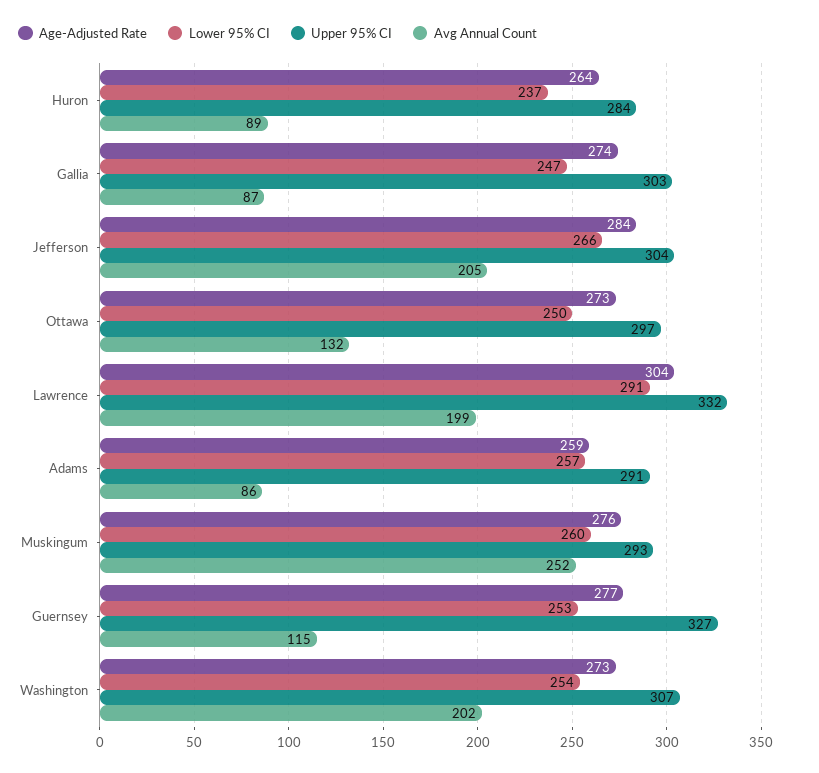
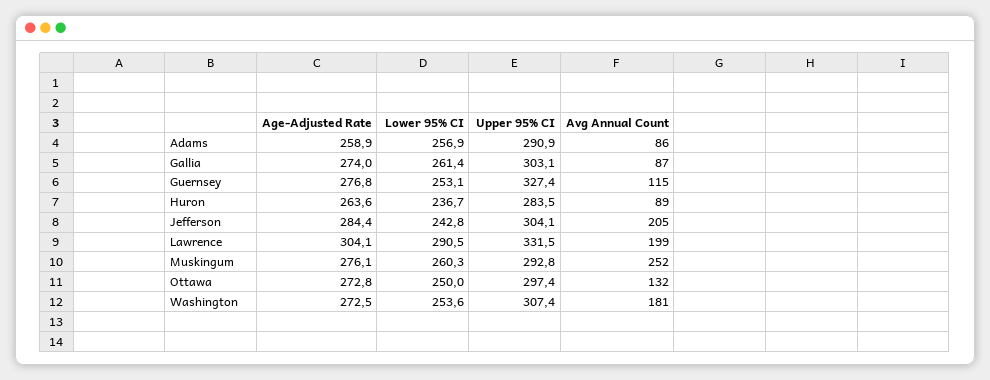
  {
    "Age-Adjusted Rate": {
      "Huron": 263.6,
      "Gallia": 274,
      "Jefferson": 284.4,
      "Ottawa": 272.8,
      "Lawrence": 304.1,
      "Adams": 258.9,
      "Muskingum": 276.1,
      "Guernsey": 276.8,
      "Washington": 272.5
    },
    "Lower 95% CI": {
      "Huron": 236.7,
-     "Gallia": 247,
+     "Gallia": 261.4,
-     "Jefferson": 266,
+     "Jefferson": 242.8,
      "Ottawa": 250,
      "Lawrence": 290.5,
      "Adams": 256.9,
      "Muskingum": 260.3,
      "Guernsey": 253.1,
      "Washington": 253.6
    },
    "Upper 95% CI": {
      "Huron": 283.5,
      "Gallia": 303.1,
      "Jefferson": 304.1,
      "Ottawa": 297.4,
      "Lawrence": 331.5,
      "Adams": 290.9,
      "Muskingum": 292.8,
      "Guernsey": 327.4,
      "Washington": 307.4
    },
    "Avg Annual Count": {
      "Huron": 89,
      "Gallia": 87,
      "Jefferson": 205,
      "Ottawa": 132,
      "Lawrence": 199,
      "Adams": 86,
      "Muskingum": 252,
      "Guernsey": 115,
-     "Washington": 202
+     "Washington": 181
    }
  }

